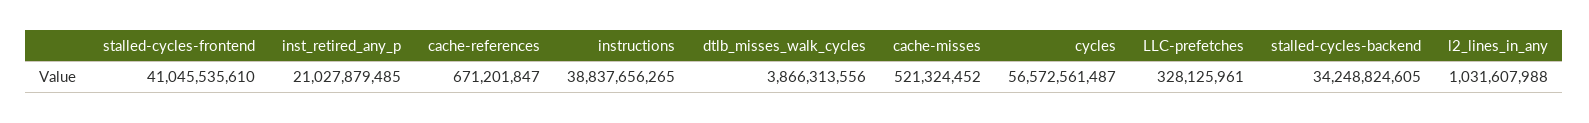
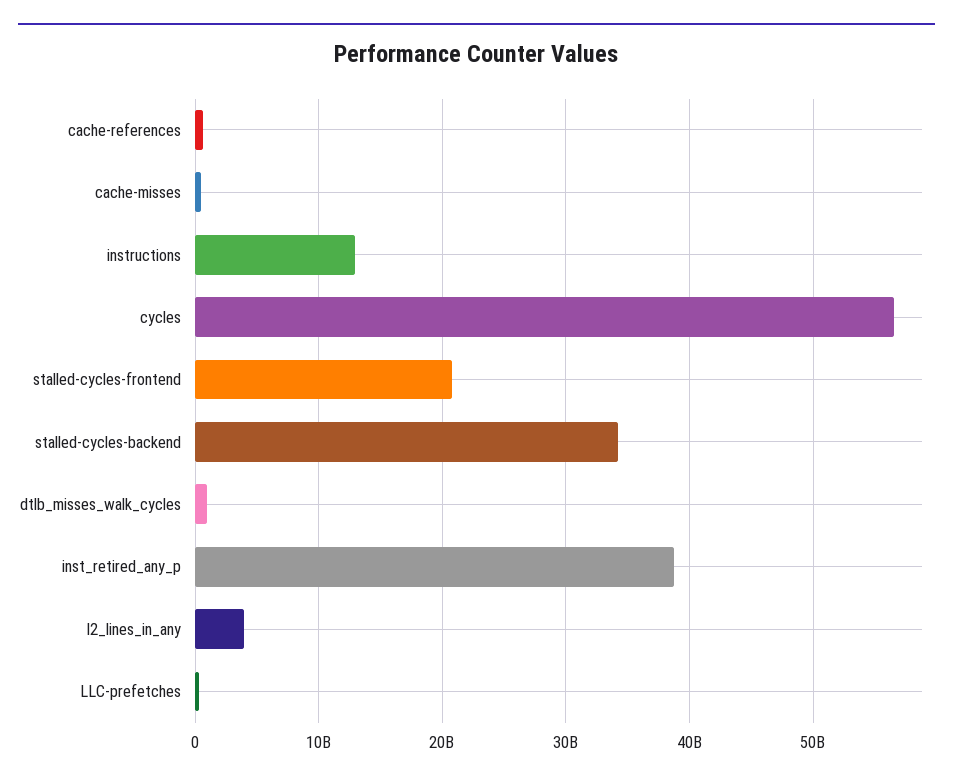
  {
-   "stalled-cycles-frontend": 41045535610,
+   "stalled-cycles-frontend": 21000000000,
-   "inst_retired_any_p": 21027879485,
+   "inst_retired_any_p": 39000000000,
    "cache-references": 671201847,
-   "instructions": 38837656265,
+   "instructions": 13000000000,
-   "dtlb_misses_walk_cycles": 3866313556,
+   "dtlb_misses_walk_cycles": 1000000000,
    "cache-misses": 521324452,
    "cycles": 56572561487,
    "LLC-prefetches": 328125961,
    "stalled-cycles-backend": 34248824605,
-   "l2_lines_in_any": 1031607988
+   "l2_lines_in_any": 4000000000
  }

